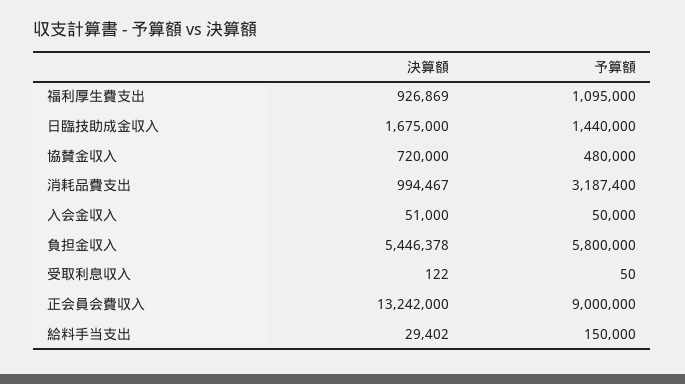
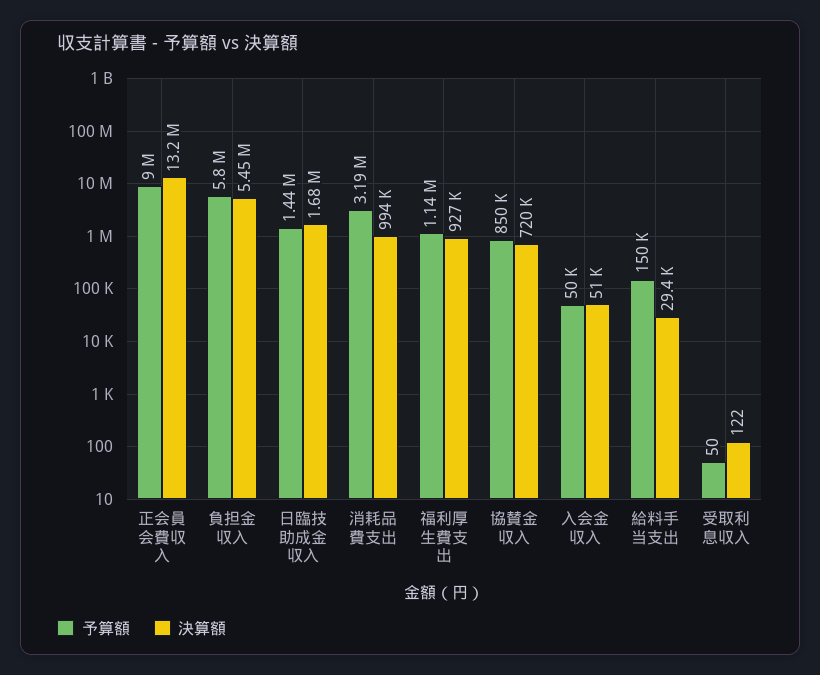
  {
    "決算額": {
      "福利厚生費支出": 926869,
      "日臨技助成金収入": 1675000,
      "協賛金収入": 720000,
      "消耗品費支出": 994467,
      "入会金収入": 51000,
      "負担金収入": 5446378,
      "受取利息収入": 122,
      "正会員会費収入": 13242000,
      "給料手当支出": 29402
    },
    "予算額": {
-     "福利厚生費支出": 1095000,
+     "福利厚生費支出": 1140000,
      "日臨技助成金収入": 1440000,
-     "協賛金収入": 480000,
+     "協賛金収入": 850000,
      "消耗品費支出": 3187400,
      "入会金収入": 50000,
      "負担金収入": 5800000,
      "受取利息収入": 50,
      "正会員会費収入": 9000000,
      "給料手当支出": 150000
    }
  }

